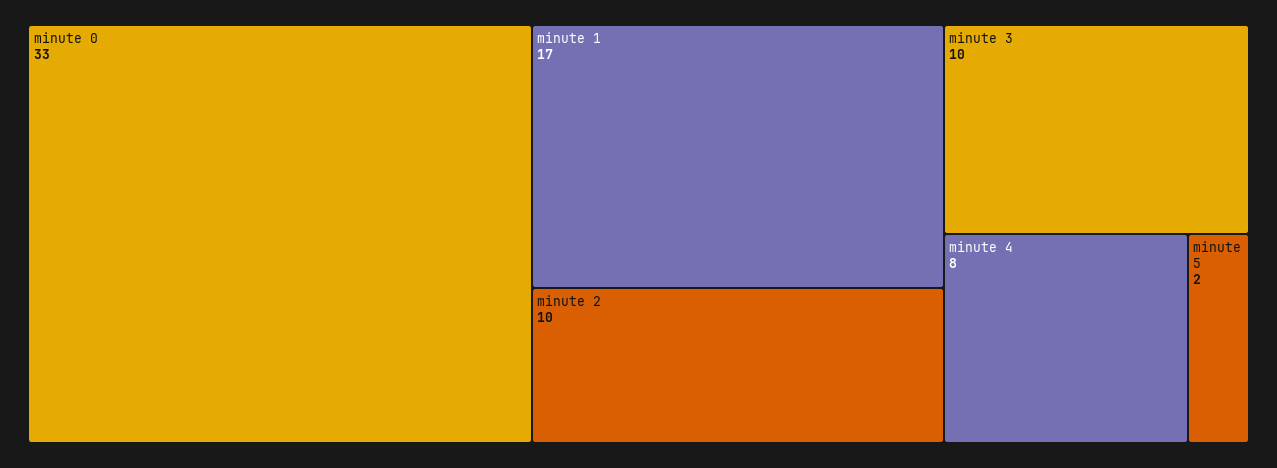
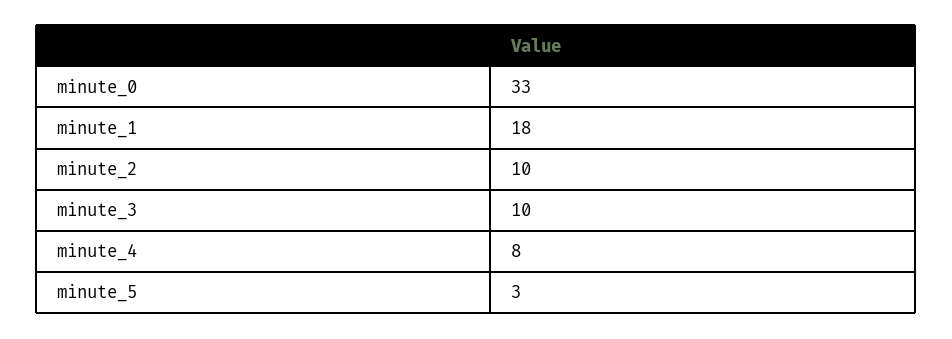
  {
    "minute 0": 33,
-   "minute 1": 17,
+   "minute 1": 18,
    "minute 2": 10,
    "minute 3": 10,
    "minute 4": 8,
-   "minute 5": 2
+   "minute 5": 3
  }

